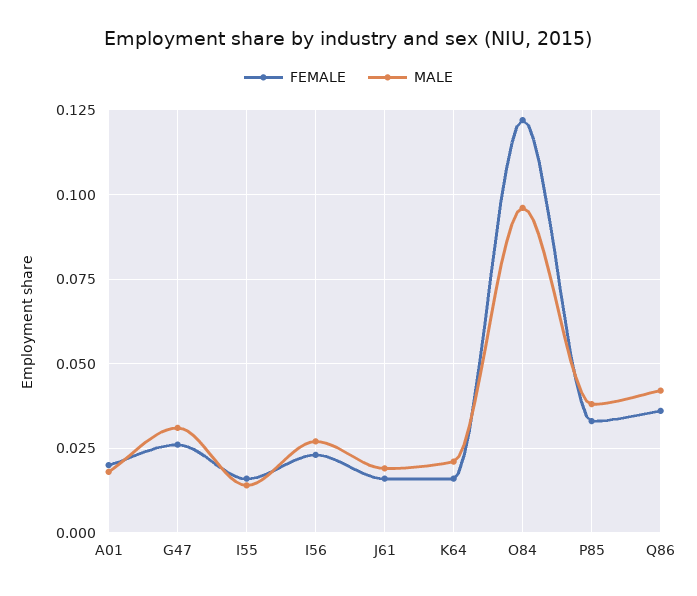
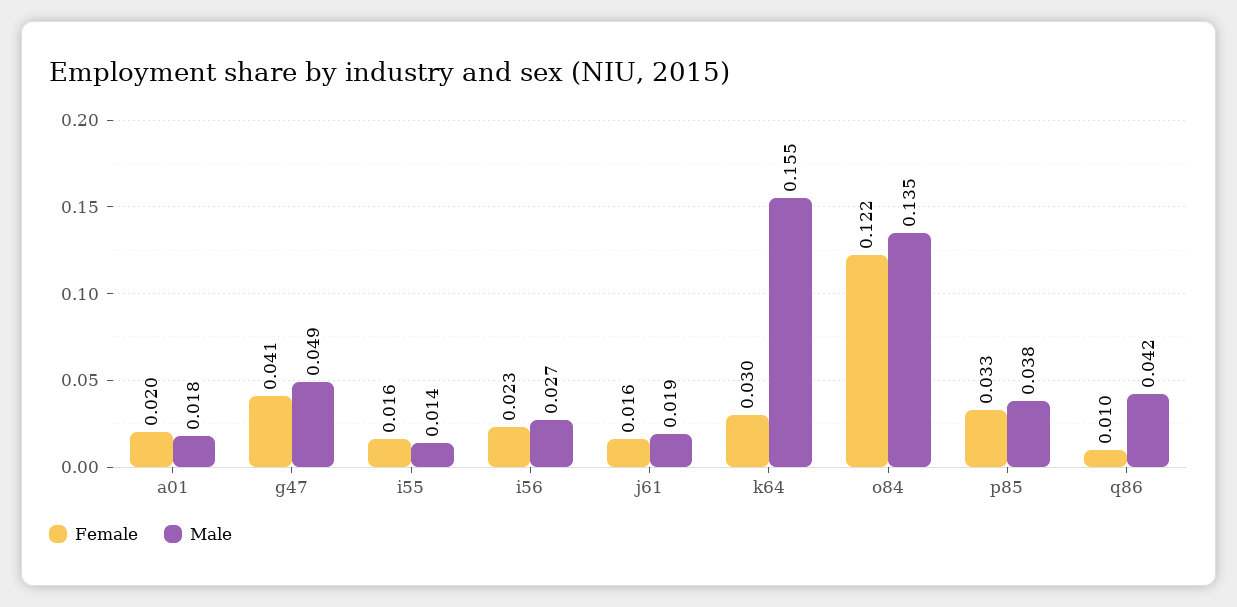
  {
    "FEMALE": {
      "A01": 0.02,
-     "G47": 0.025,
+     "G47": 0.041,
      "I55": 0.016,
      "I56": 0.023,
      "J61": 0.016,
-     "K64": 0.015,
+     "K64": 0.03,
      "O84": 0.122,
      "P85": 0.033,
-     "Q86": 0.035
+     "Q86": 0.01
    },
    "MALE": {
      "A01": 0.018,
-     "G47": 0.03,
+     "G47": 0.049,
      "I55": 0.014,
      "I56": 0.027,
      "J61": 0.019,
-     "K64": 0.02,
+     "K64": 0.155,
-     "O84": 0.095,
+     "O84": 0.135,
      "P85": 0.038,
      "Q86": 0.042
    }
  }

